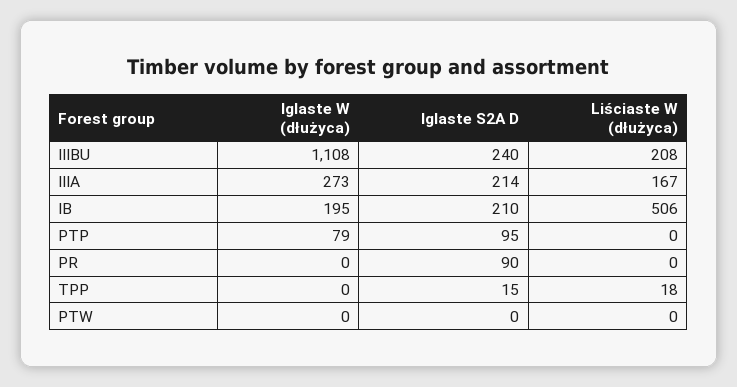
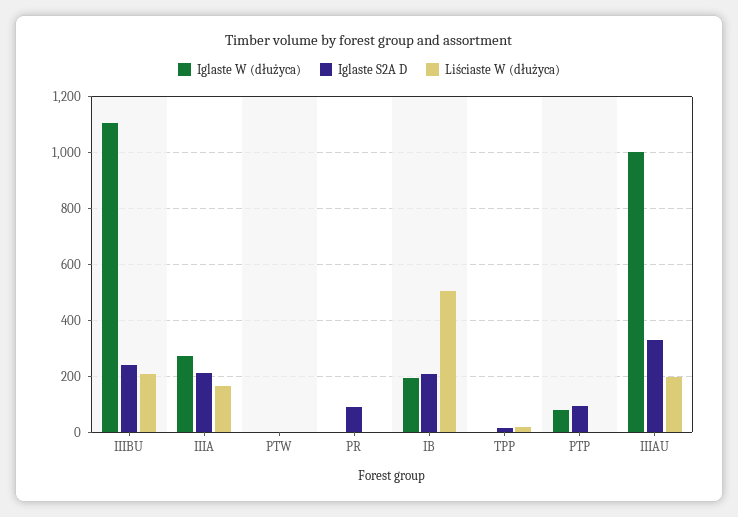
  {
    "Iglaste W (dłużyca)": {
      "IIIBU": 1108,
      "IIIA": 273,
      "IB": 195,
      "PTP": 79,
      "PR": 0,
      "TPP": 0,
-     "PTW": 0
+     "PTW": 0,
+     "IIIAU": 1000
    },
    "Iglaste S2A D": {
      "IIIBU": 240,
      "IIIA": 214,
      "IB": 210,
      "PTP": 95,
      "PR": 90,
      "TPP": 15,
-     "PTW": 0
+     "PTW": 0,
+     "IIIAU": 325
    },
    "Liściaste W (dłużyca)": {
      "IIIBU": 208,
      "IIIA": 167,
      "IB": 506,
      "PTP": 0,
      "PR": 0,
      "TPP": 18,
-     "PTW": 0
+     "PTW": 0,
+     "IIIAU": 200
    }
  }

